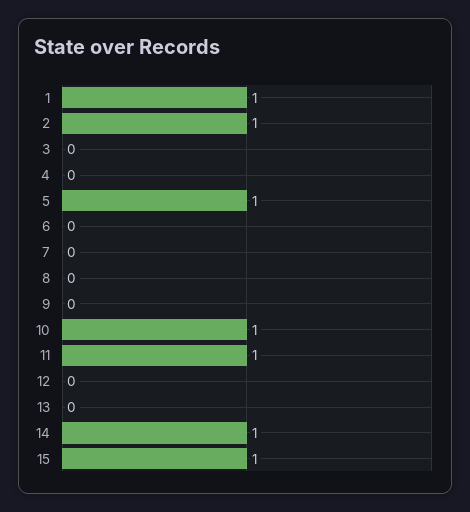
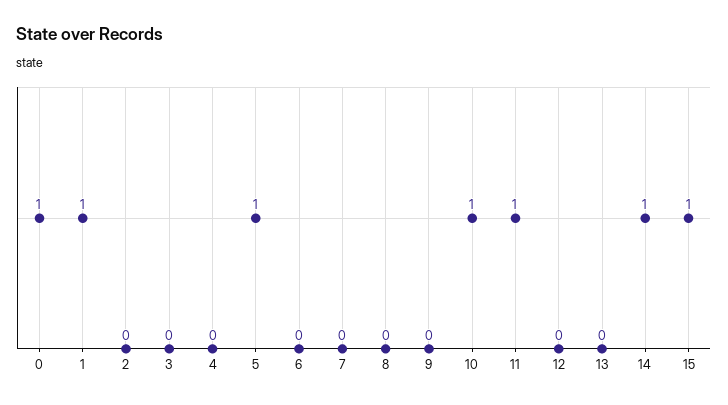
  {
    "1": 1,
-   "2": 1,
+   "2": 0,
    "3": 0,
    "4": 0,
    "5": 1,
    "6": 0,
    "7": 0,
    "8": 0,
    "9": 0,
    "10": 1,
    "11": 1,
    "12": 0,
    "13": 0,
    "14": 1,
-   "15": 1
+   "15": 1,
+   "0": 1
  }

